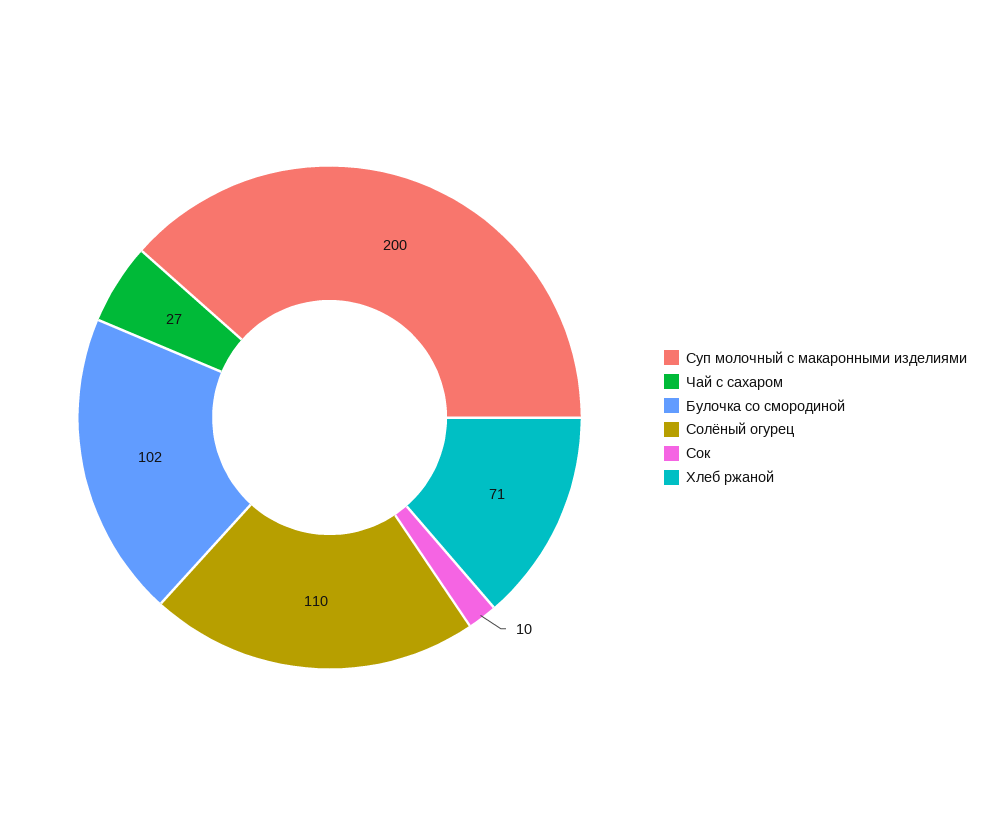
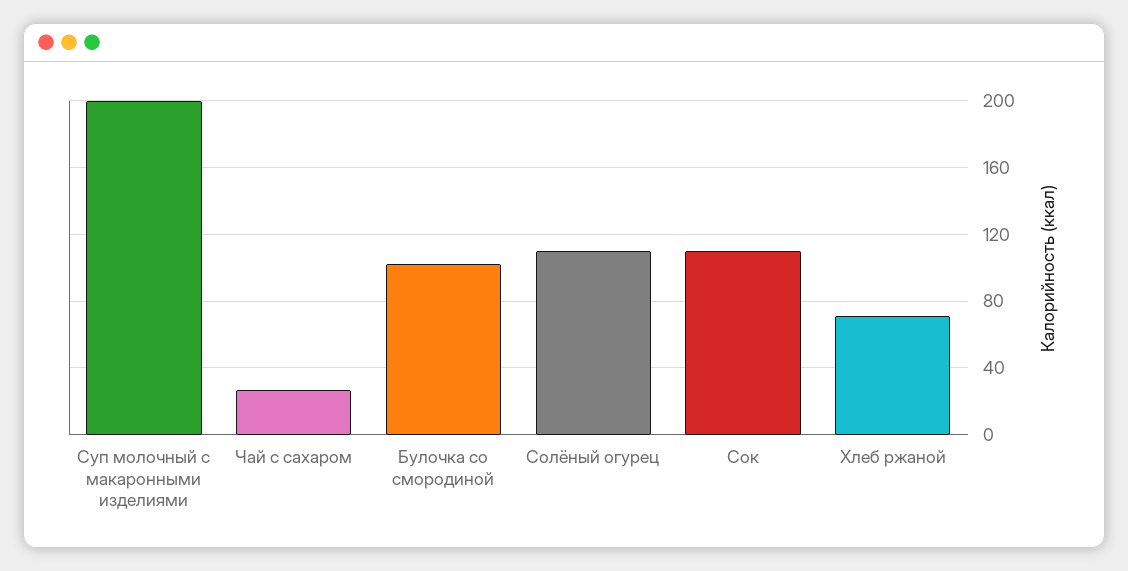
  {
    "Суп молочный с макаронными изделиями": 200,
    "Чай с сахаром": 27,
    "Булочка со смородиной": 102,
    "Солёный огурец": 110,
-   "Сок": 10,
+   "Сок": 110,
    "Хлеб ржаной": 71
  }

